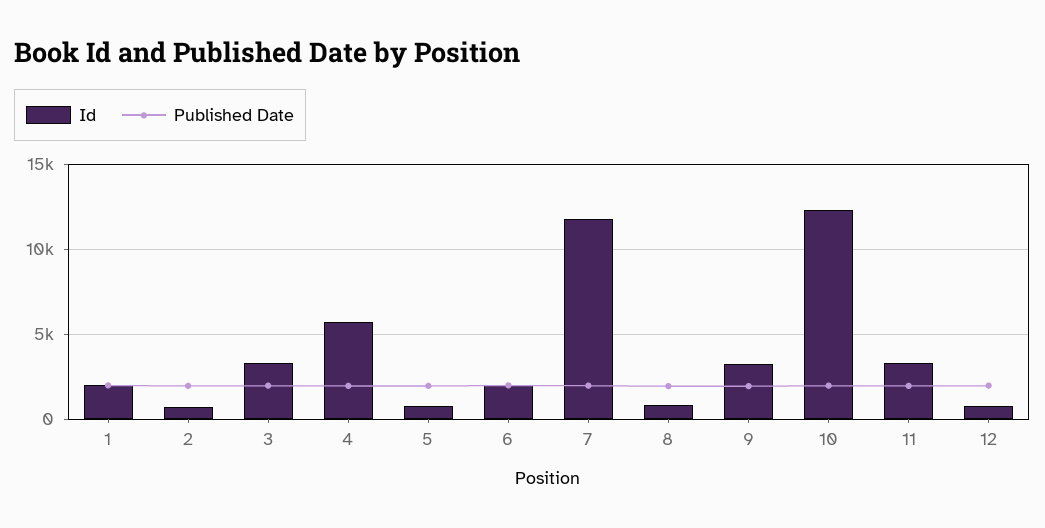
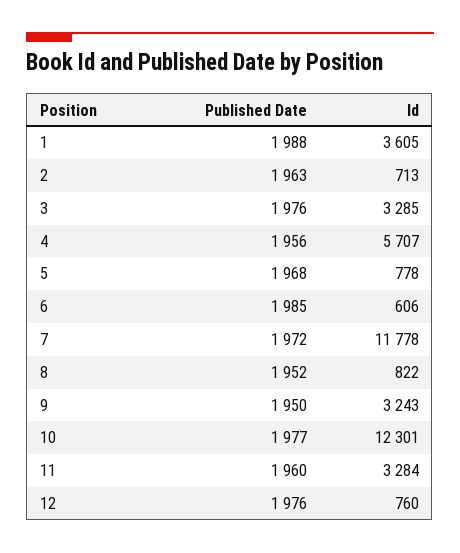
  {
    "Id": {
-     "1": 2000,
+     "1": 3605,
      "2": 713,
      "3": 3285,
      "4": 5707,
      "5": 778,
-     "6": 2000,
+     "6": 606,
      "7": 11778,
      "8": 822,
      "9": 3243,
      "10": 12301,
      "11": 3284,
      "12": 760
    },
    "Published Date": {
      "1": 1988,
      "2": 1963,
      "3": 1976,
      "4": 1956,
      "5": 1968,
      "6": 1985,
      "7": 1972,
      "8": 1952,
      "9": 1950,
      "10": 1977,
      "11": 1960,
      "12": 1976
    }
  }

